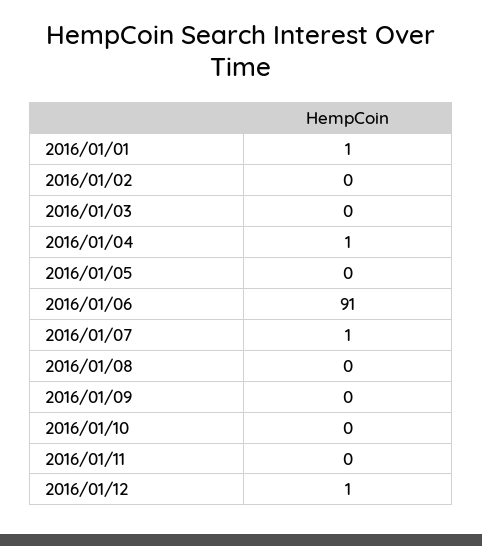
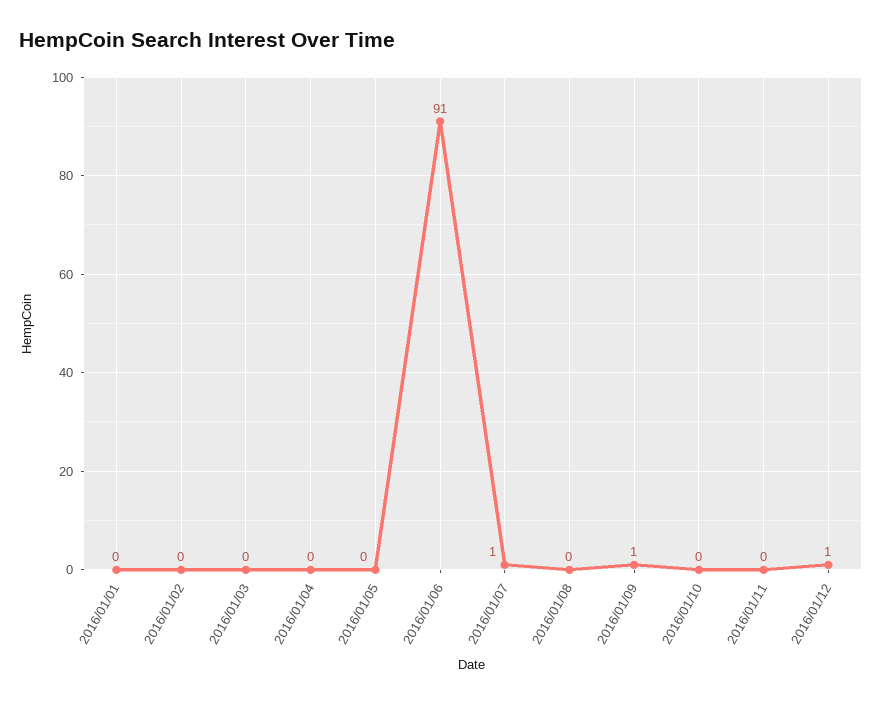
  {
-   "2016/01/01": 1,
+   "2016/01/01": 0,
    "2016/01/02": 0,
    "2016/01/03": 0,
-   "2016/01/04": 1,
+   "2016/01/04": 0,
    "2016/01/05": 0,
    "2016/01/06": 91,
    "2016/01/07": 1,
    "2016/01/08": 0,
-   "2016/01/09": 0,
+   "2016/01/09": 1,
    "2016/01/10": 0,
    "2016/01/11": 0,
    "2016/01/12": 1
  }

